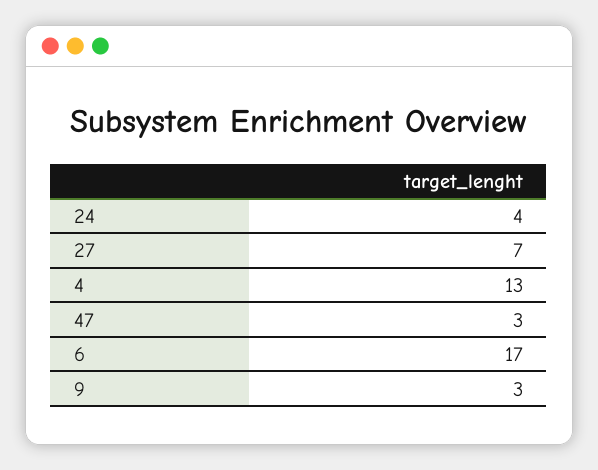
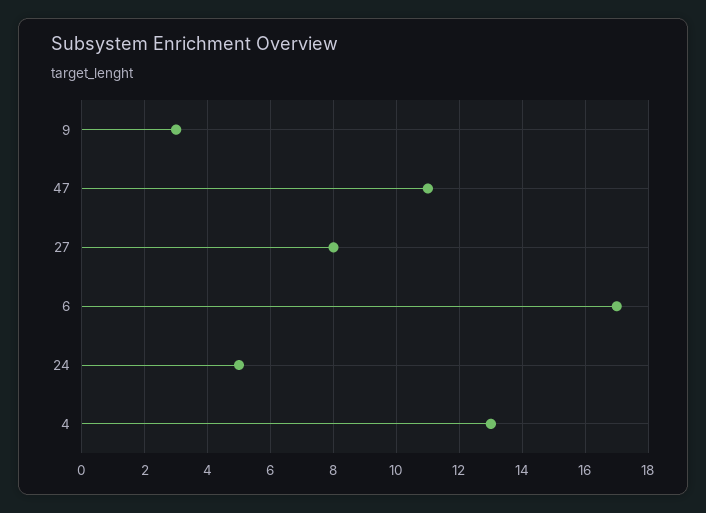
  {
-   "24": 4,
+   "24": 5,
-   "27": 7,
+   "27": 8,
    "4": 13,
-   "47": 3,
+   "47": 11,
    "6": 17,
    "9": 3
  }

